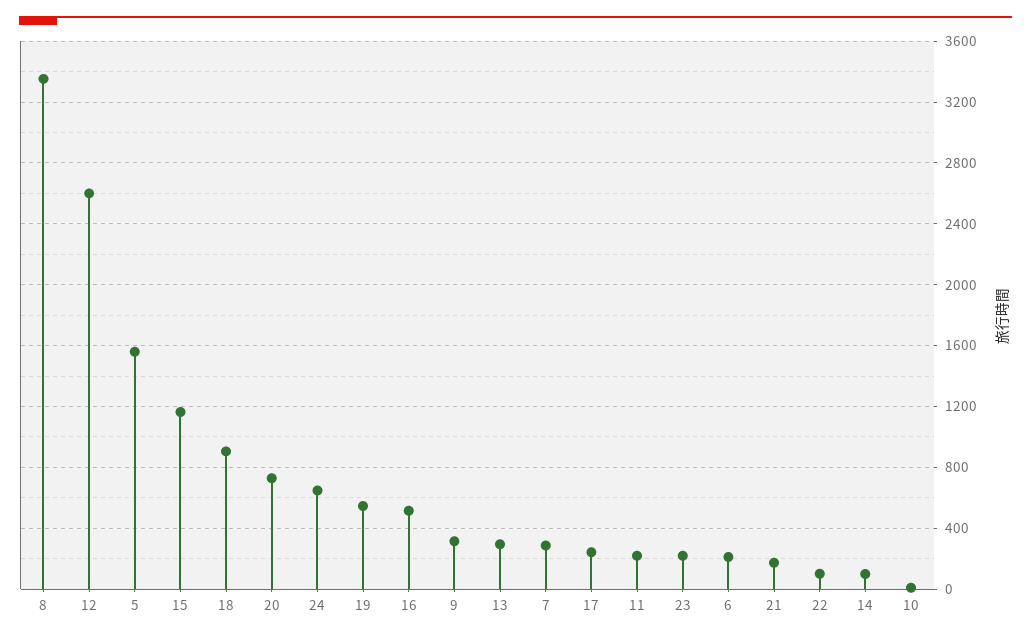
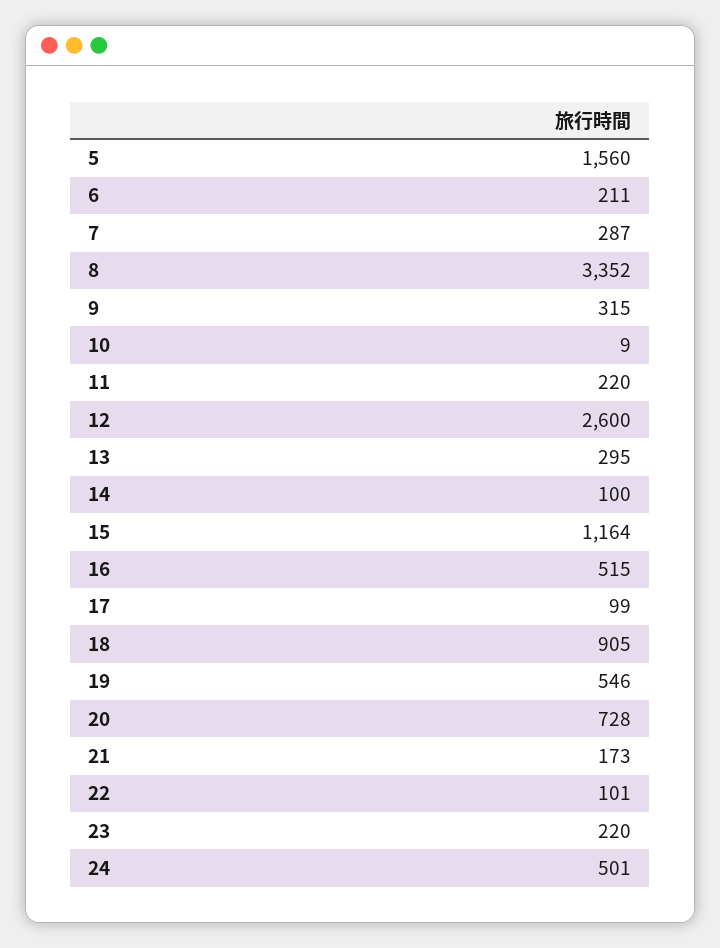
  {
    "8": 3352,
    "12": 2600,
    "5": 1560,
    "15": 1164,
    "18": 905,
    "20": 728,
-   "24": 650,
+   "24": 501,
    "19": 546,
    "16": 515,
    "9": 315,
    "13": 295,
    "7": 287,
-   "17": 250,
+   "17": 99,
    "11": 220,
    "23": 220,
    "6": 211,
    "21": 173,
    "22": 101,
    "14": 100,
    "10": 9
  }

